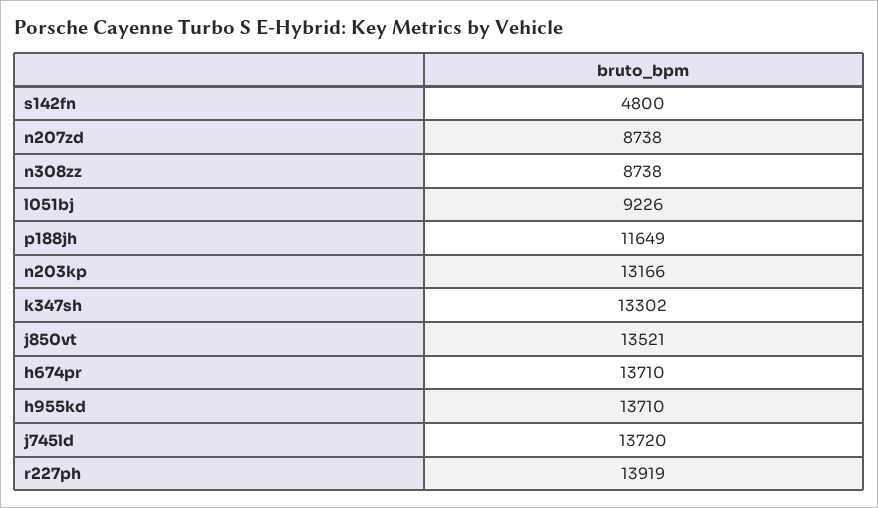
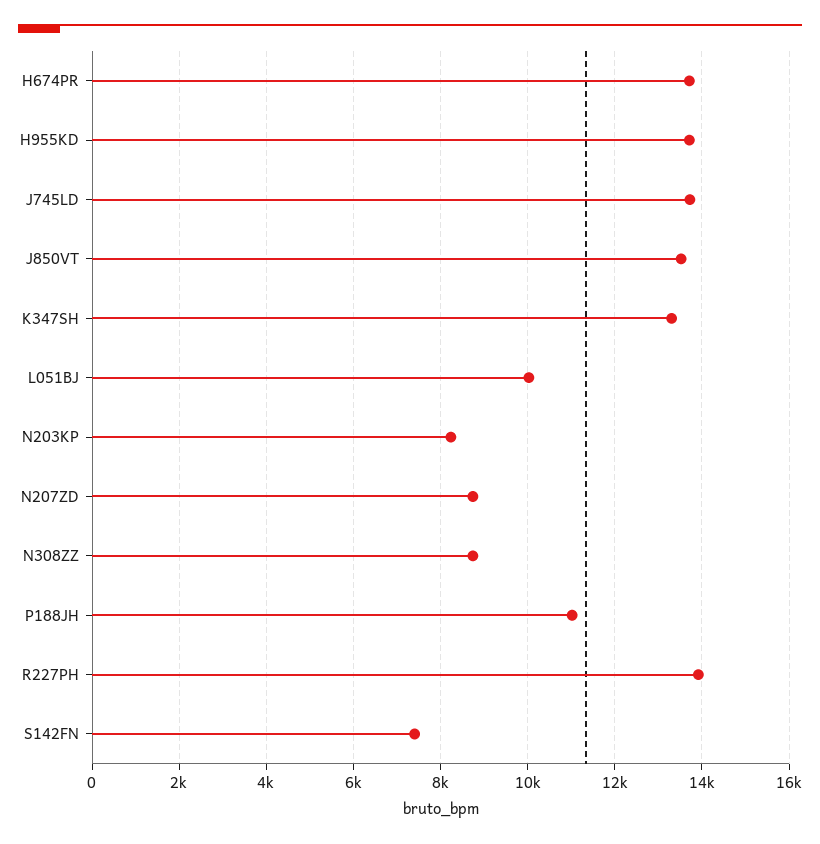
  {
-   "s142fn": 4800,
+   "s142fn": 7400,
    "n207zd": 8738,
    "n308zz": 8738,
-   "l051bj": 9226,
+   "l051bj": 10000,
-   "p188jh": 11649,
+   "p188jh": 11000,
-   "n203kp": 13166,
+   "n203kp": 8200,
    "k347sh": 13302,
    "j850vt": 13521,
    "h674pr": 13710,
    "h955kd": 13710,
    "j745ld": 13720,
    "r227ph": 13919
  }

